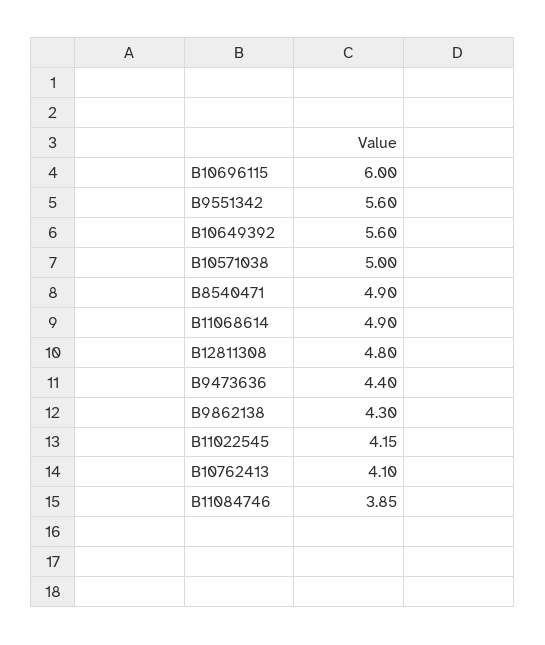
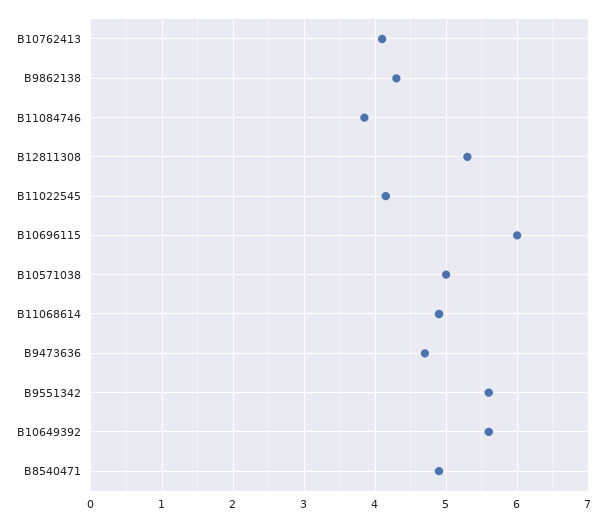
  {
    "B10696115": 6,
    "B9551342": 5.6,
    "B10649392": 5.6,
    "B10571038": 5,
    "B8540471": 4.9,
    "B11068614": 4.9,
-   "B12811308": 4.8,
+   "B12811308": 5.3,
-   "B9473636": 4.4,
+   "B9473636": 4.7,
    "B9862138": 4.3,
    "B11022545": 4.15,
    "B10762413": 4.1,
    "B11084746": 3.85
  }

